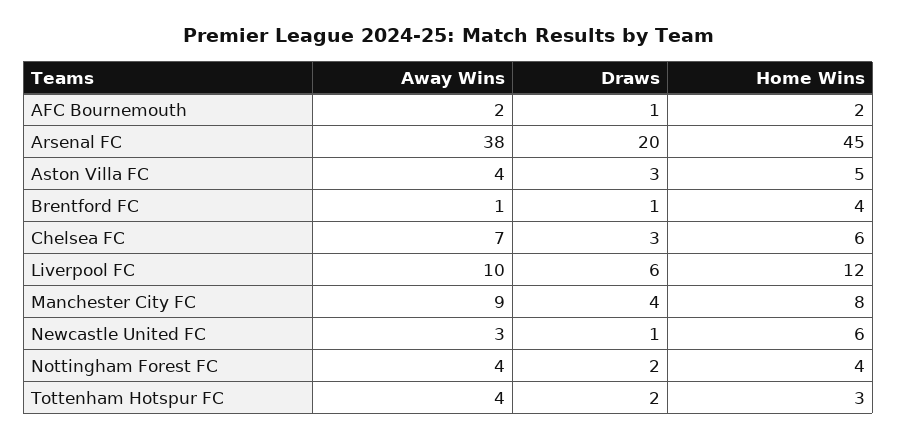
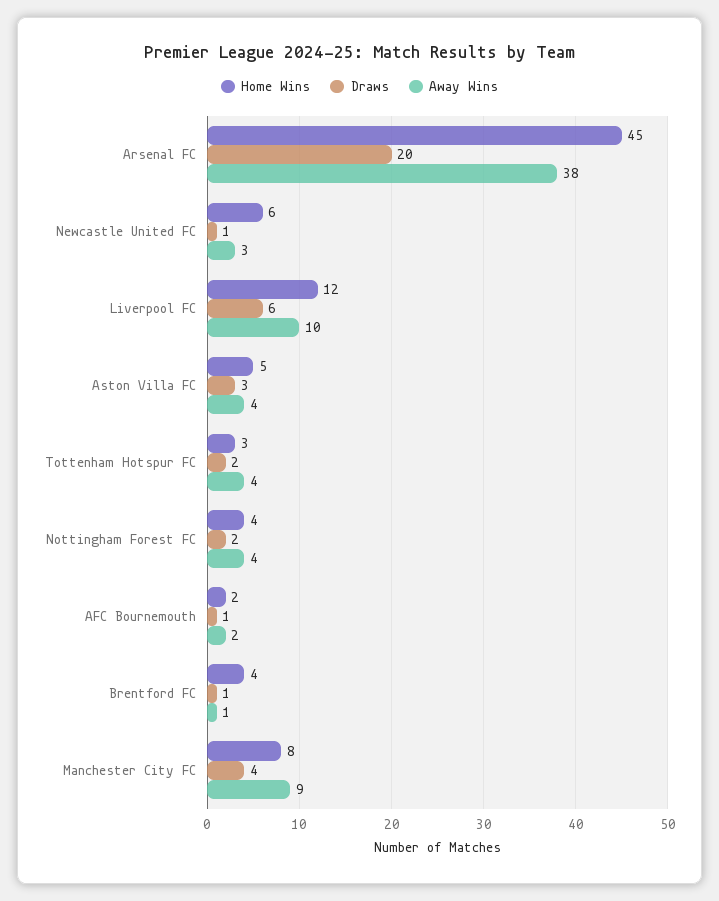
  {
    "Away Wins": {
      "AFC Bournemouth": 2,
      "Arsenal FC": 38,
      "Aston Villa FC": 4,
      "Brentford FC": 1,
-     "Chelsea FC": 7,
      "Liverpool FC": 10,
      "Manchester City FC": 9,
      "Newcastle United FC": 3,
      "Nottingham Forest FC": 4,
      "Tottenham Hotspur FC": 4
    },
    "Draws": {
      "AFC Bournemouth": 1,
      "Arsenal FC": 20,
      "Aston Villa FC": 3,
      "Brentford FC": 1,
-     "Chelsea FC": 3,
      "Liverpool FC": 6,
      "Manchester City FC": 4,
      "Newcastle United FC": 1,
      "Nottingham Forest FC": 2,
      "Tottenham Hotspur FC": 2
    },
    "Home Wins": {
      "AFC Bournemouth": 2,
      "Arsenal FC": 45,
      "Aston Villa FC": 5,
      "Brentford FC": 4,
-     "Chelsea FC": 6,
      "Liverpool FC": 12,
      "Manchester City FC": 8,
      "Newcastle United FC": 6,
      "Nottingham Forest FC": 4,
      "Tottenham Hotspur FC": 3
    }
  }

